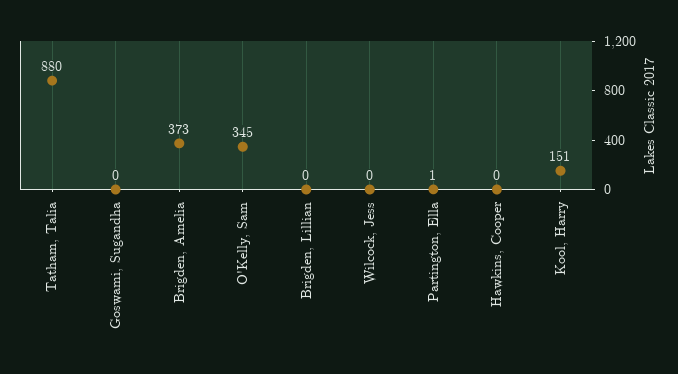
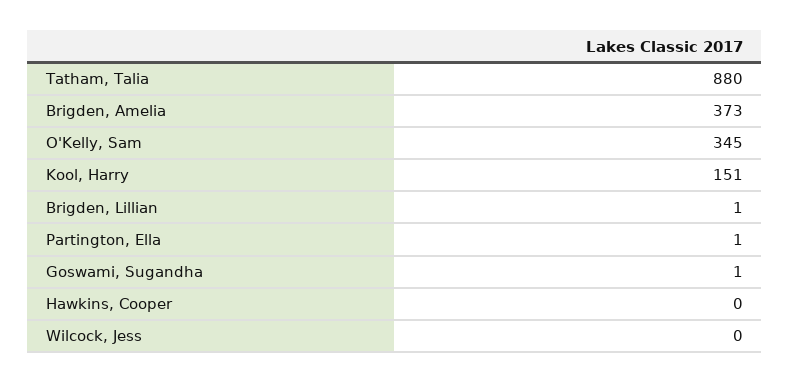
  {
    "Tatham, Talia": 880,
-   "Goswami, Sugandha": 0,
+   "Goswami, Sugandha": 1,
    "Brigden, Amelia": 373,
    "O'Kelly, Sam": 345,
-   "Brigden, Lillian": 0,
+   "Brigden, Lillian": 1,
    "Wilcock, Jess": 0,
    "Partington, Ella": 1,
    "Hawkins, Cooper": 0,
    "Kool, Harry": 151
  }

